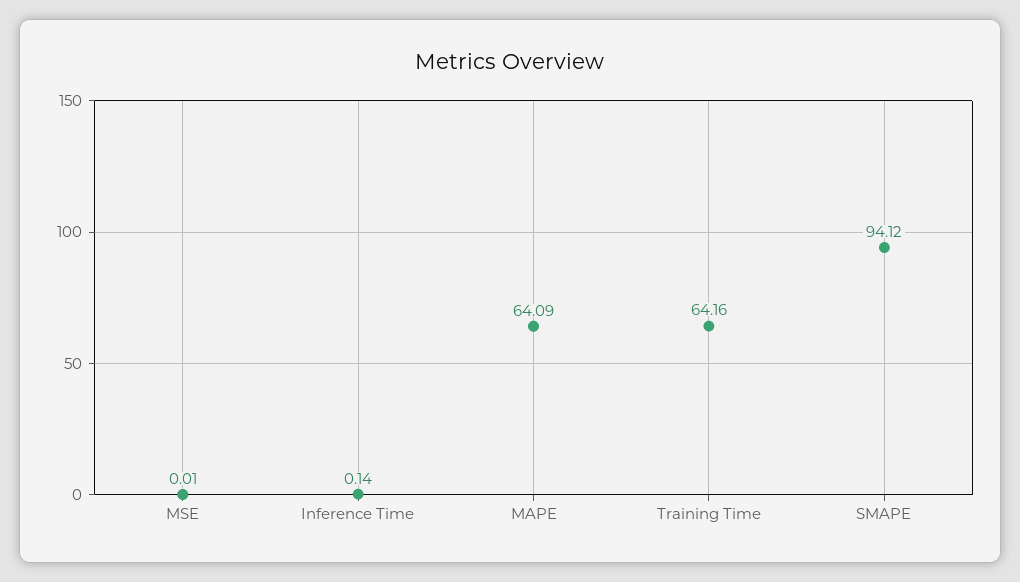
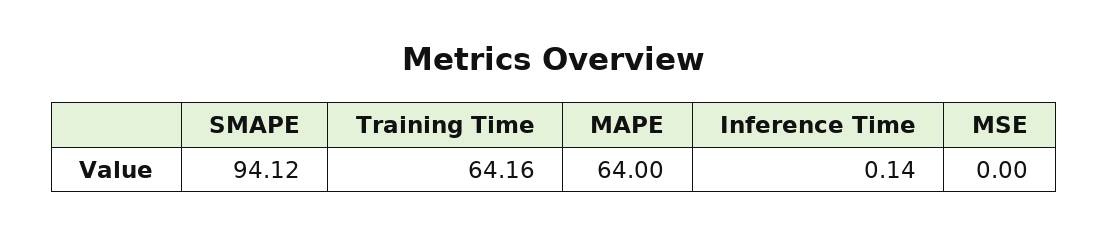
  {
-   "MSE": 0.01,
+   "MSE": 0,
    "Inference Time": 0.14,
-   "MAPE": 64.09,
+   "MAPE": 64,
    "Training Time": 64.16,
    "SMAPE": 94.12
  }

